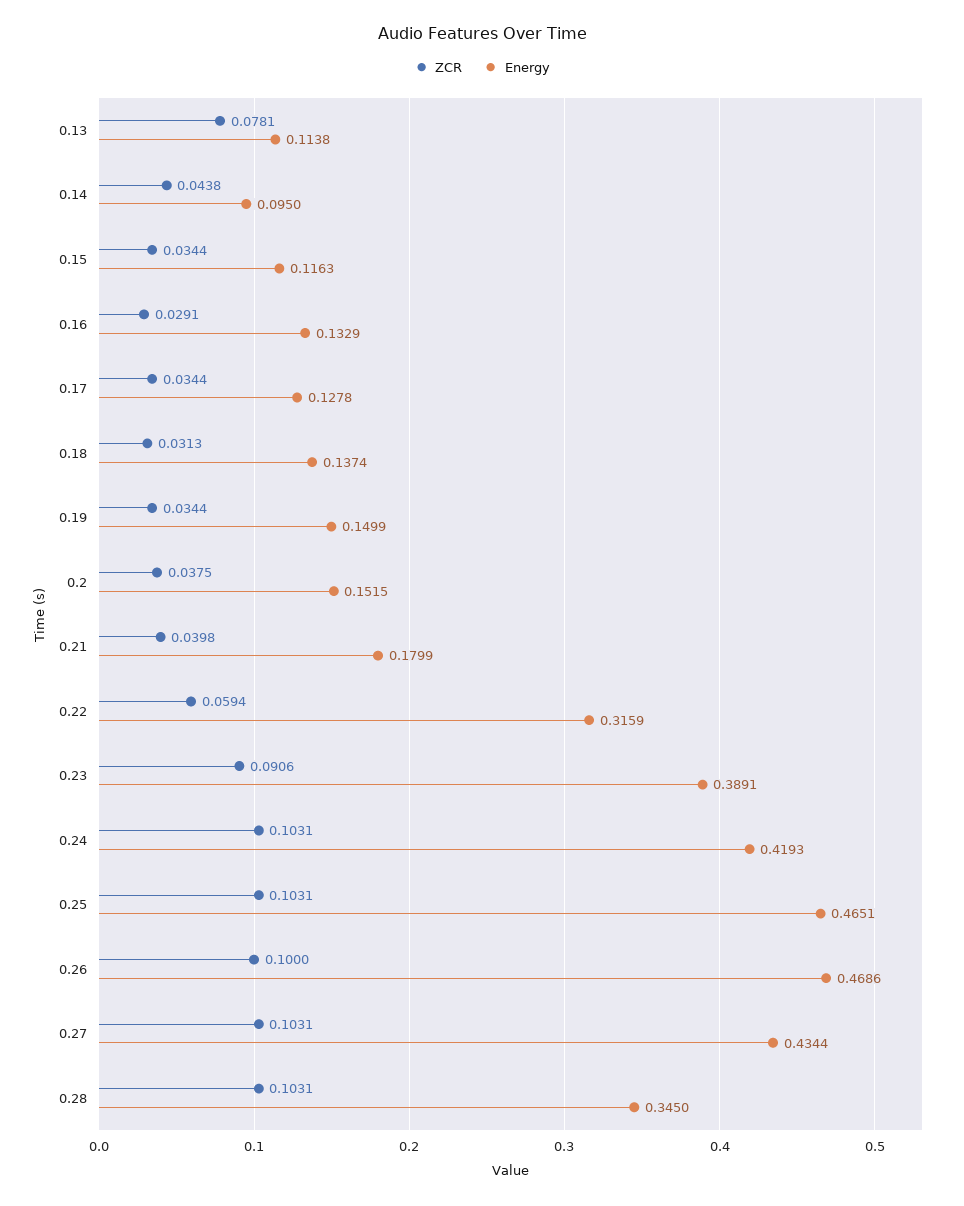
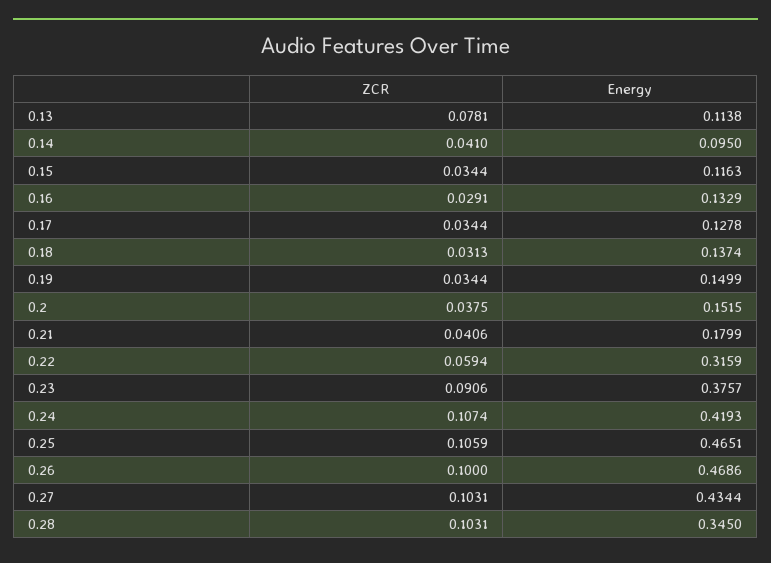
  {
    "ZCR": {
      "0.13": 0.0781,
-     "0.14": 0.0438,
+     "0.14": 0.041,
      "0.15": 0.0344,
      "0.16": 0.0291,
      "0.17": 0.0344,
      "0.18": 0.0313,
      "0.19": 0.0344,
      "0.2": 0.0375,
-     "0.21": 0.0398,
+     "0.21": 0.0406,
      "0.22": 0.0594,
      "0.23": 0.0906,
-     "0.24": 0.1031,
+     "0.24": 0.1074,
-     "0.25": 0.1031,
+     "0.25": 0.1059,
      "0.26": 0.1,
      "0.27": 0.1031,
      "0.28": 0.1031
    },
    "Energy": {
      "0.13": 0.1138,
      "0.14": 0.095,
      "0.15": 0.1163,
      "0.16": 0.1329,
      "0.17": 0.1278,
      "0.18": 0.1374,
      "0.19": 0.1499,
      "0.2": 0.1515,
      "0.21": 0.1799,
      "0.22": 0.3159,
-     "0.23": 0.3891,
+     "0.23": 0.3757,
      "0.24": 0.4193,
      "0.25": 0.4651,
      "0.26": 0.4686,
      "0.27": 0.4344,
      "0.28": 0.345
    }
  }

